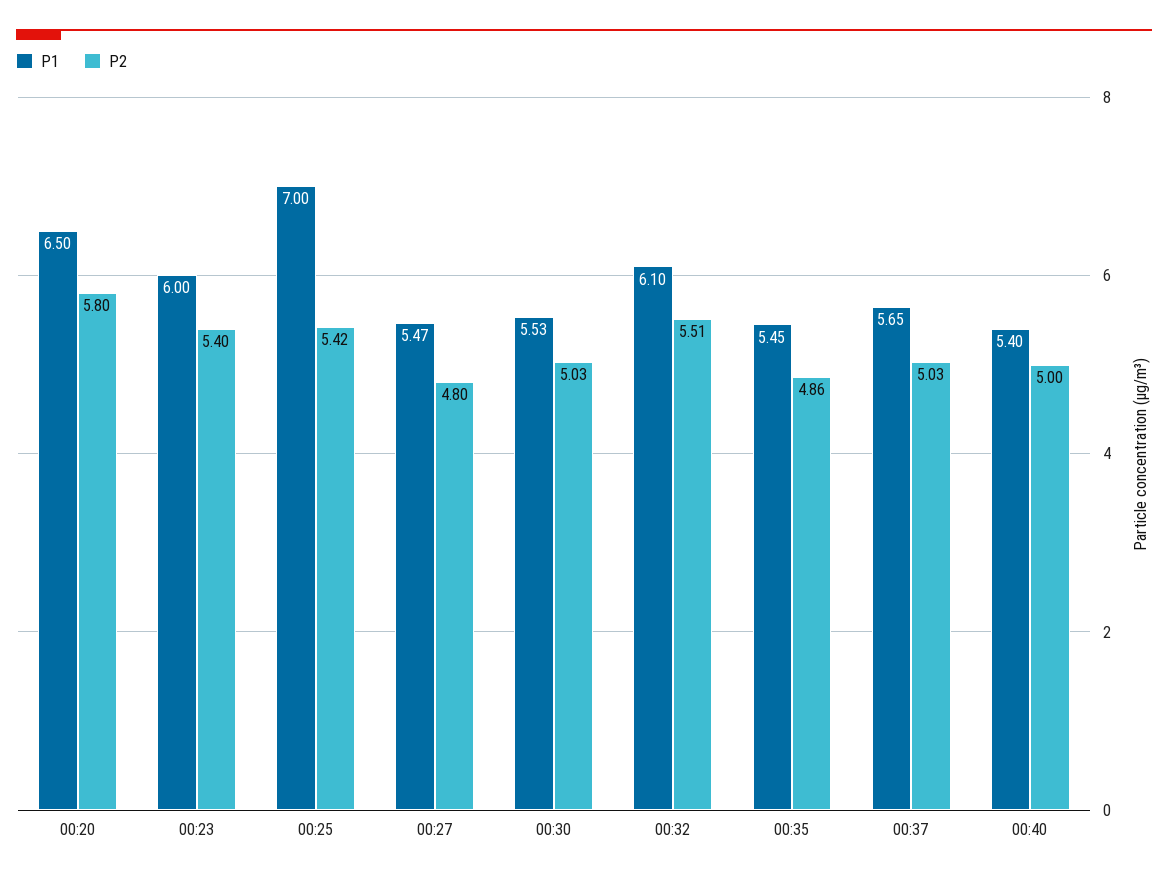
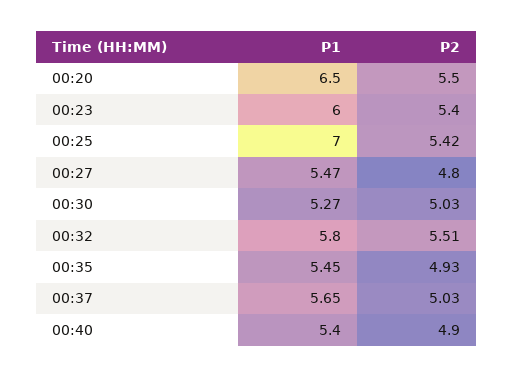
  {
    "P1": {
      "00:20": 6.5,
      "00:23": 6,
      "00:25": 7,
      "00:27": 5.47,
-     "00:30": 5.53,
+     "00:30": 5.27,
-     "00:32": 6.1,
+     "00:32": 5.8,
      "00:35": 5.45,
      "00:37": 5.65,
      "00:40": 5.4
    },
    "P2": {
-     "00:20": 5.8,
+     "00:20": 5.5,
      "00:23": 5.4,
      "00:25": 5.42,
      "00:27": 4.8,
      "00:30": 5.03,
      "00:32": 5.51,
-     "00:35": 4.86,
+     "00:35": 4.93,
      "00:37": 5.03,
-     "00:40": 5
+     "00:40": 4.9
    }
  }

